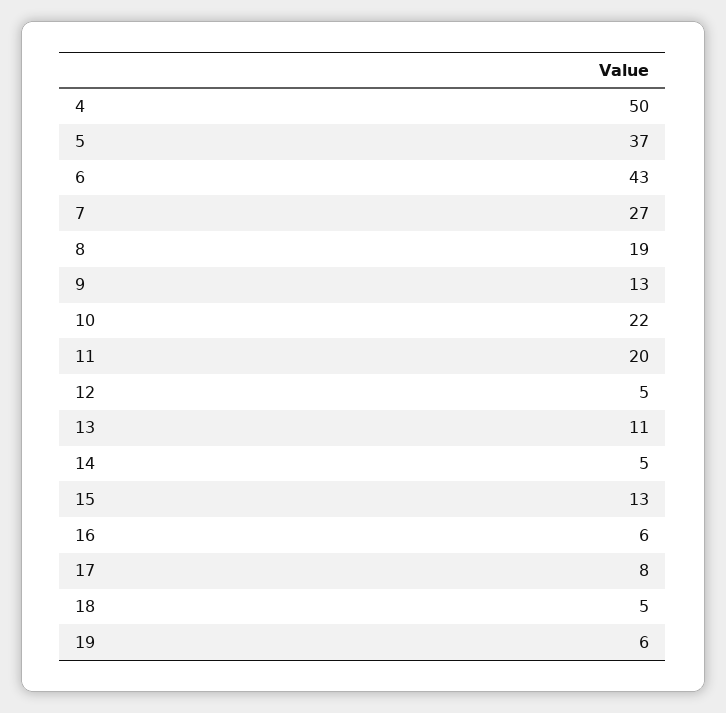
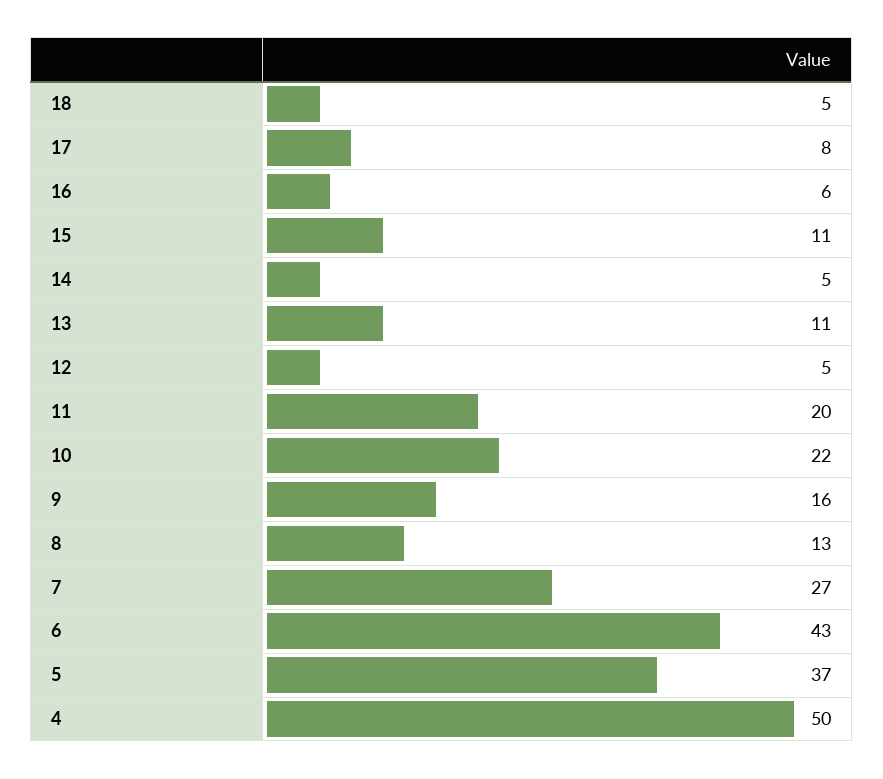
  {
    "4": 50,
    "5": 37,
    "6": 43,
    "7": 27,
-   "8": 19,
+   "8": 13,
-   "9": 13,
+   "9": 16,
    "10": 22,
    "11": 20,
    "12": 5,
    "13": 11,
    "14": 5,
-   "15": 13,
+   "15": 11,
    "16": 6,
    "17": 8,
-   "18": 5,
+   "18": 5
-   "19": 6
  }

